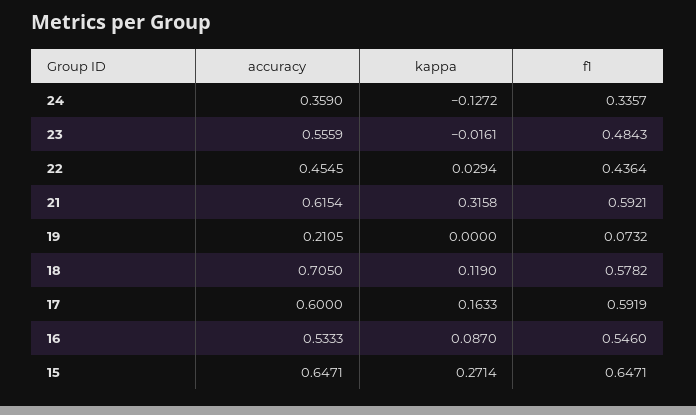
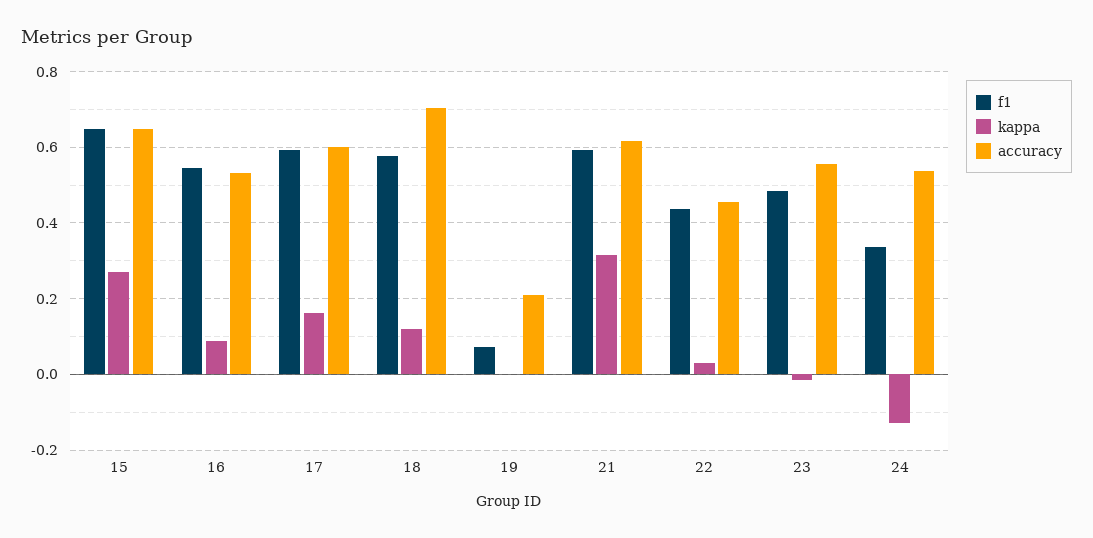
  {
    "accuracy": {
-     "24": 0.359,
+     "24": 0.54,
      "23": 0.5559,
      "22": 0.4545,
      "21": 0.6154,
      "19": 0.2105,
      "18": 0.705,
      "17": 0.6,
      "16": 0.5333,
      "15": 0.6471
    },
    "kappa": {
      "24": -0.1272,
      "23": -0.0161,
      "22": 0.0294,
      "21": 0.3158,
      "19": 0,
      "18": 0.119,
      "17": 0.1633,
      "16": 0.087,
      "15": 0.2714
    },
    "f1": {
      "24": 0.3357,
      "23": 0.4843,
      "22": 0.4364,
      "21": 0.5921,
      "19": 0.0732,
      "18": 0.5782,
      "17": 0.5919,
      "16": 0.546,
      "15": 0.6471
    }
  }

